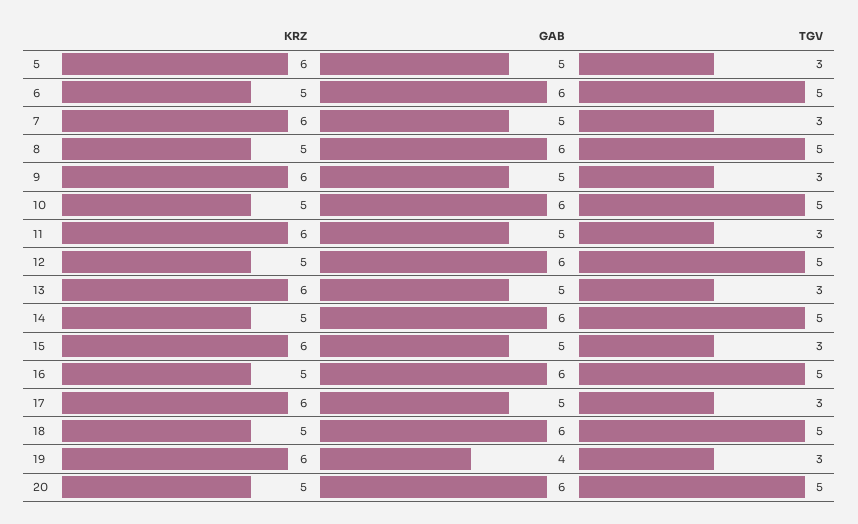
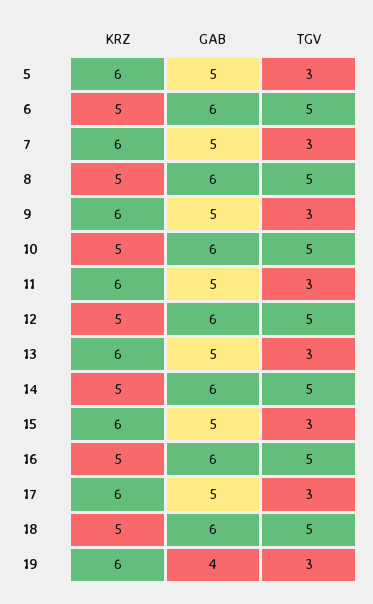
  {
    "KRZ": {
      "5": 6,
      "6": 5,
      "7": 6,
      "8": 5,
      "9": 6,
      "10": 5,
      "11": 6,
      "12": 5,
      "13": 6,
      "14": 5,
      "15": 6,
      "16": 5,
      "17": 6,
      "18": 5,
-     "19": 6,
+     "19": 6
-     "20": 5
    },
    "GAB": {
      "5": 5,
      "6": 6,
      "7": 5,
      "8": 6,
      "9": 5,
      "10": 6,
      "11": 5,
      "12": 6,
      "13": 5,
      "14": 6,
      "15": 5,
      "16": 6,
      "17": 5,
      "18": 6,
-     "19": 4,
+     "19": 4
-     "20": 6
    },
    "TGV": {
      "5": 3,
      "6": 5,
      "7": 3,
      "8": 5,
      "9": 3,
      "10": 5,
      "11": 3,
      "12": 5,
      "13": 3,
      "14": 5,
      "15": 3,
      "16": 5,
      "17": 3,
      "18": 5,
-     "19": 3,
+     "19": 3
-     "20": 5
    }
  }

